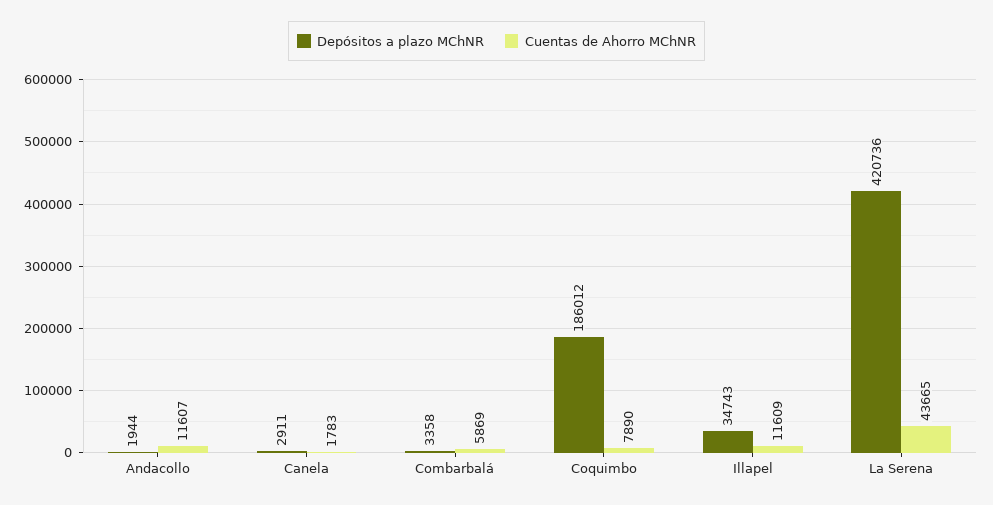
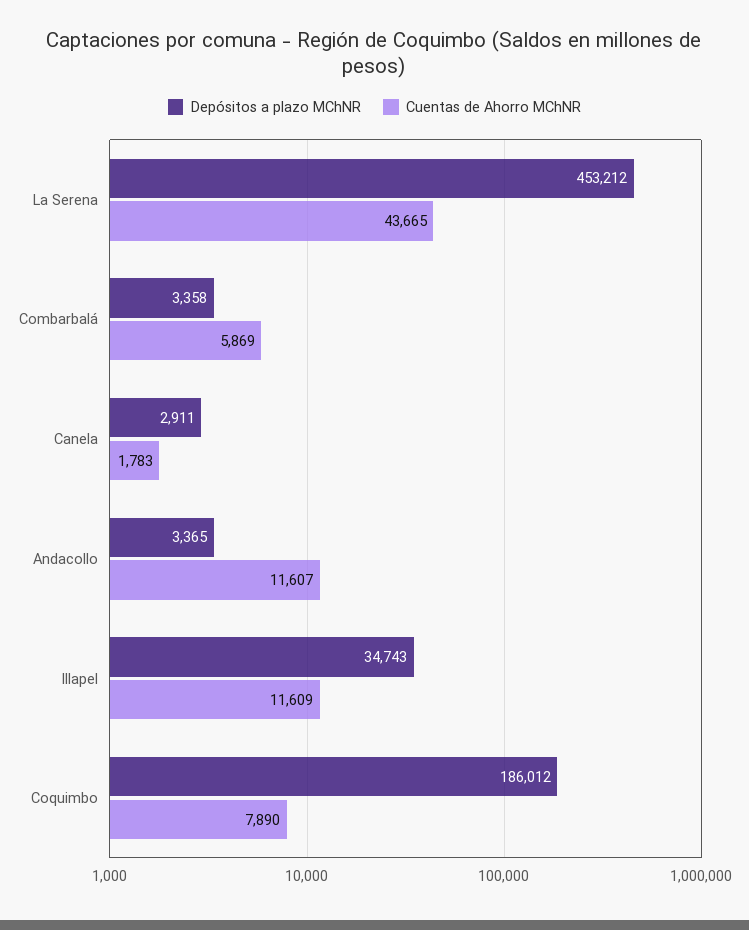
  {
    "Depósitos a plazo MChNR": {
-     "Andacollo": 1944,
+     "Andacollo": 3365,
      "Canela": 2911,
      "Combarbalá": 3358,
      "Coquimbo": 186012,
      "Illapel": 34743,
-     "La Serena": 420736
+     "La Serena": 453212
    },
    "Cuentas de Ahorro MChNR": {
      "Andacollo": 11607,
      "Canela": 1783,
      "Combarbalá": 5869,
      "Coquimbo": 7890,
      "Illapel": 11609,
      "La Serena": 43665
    }
  }

